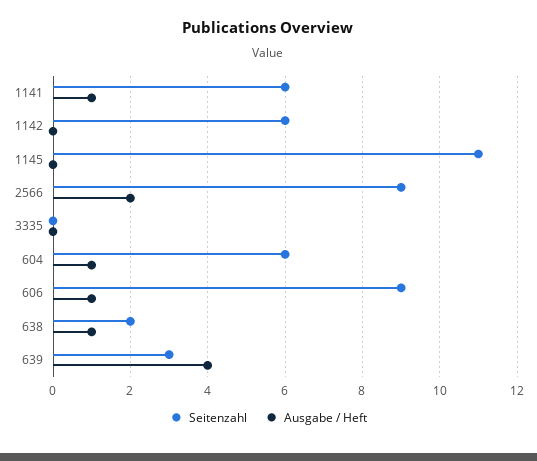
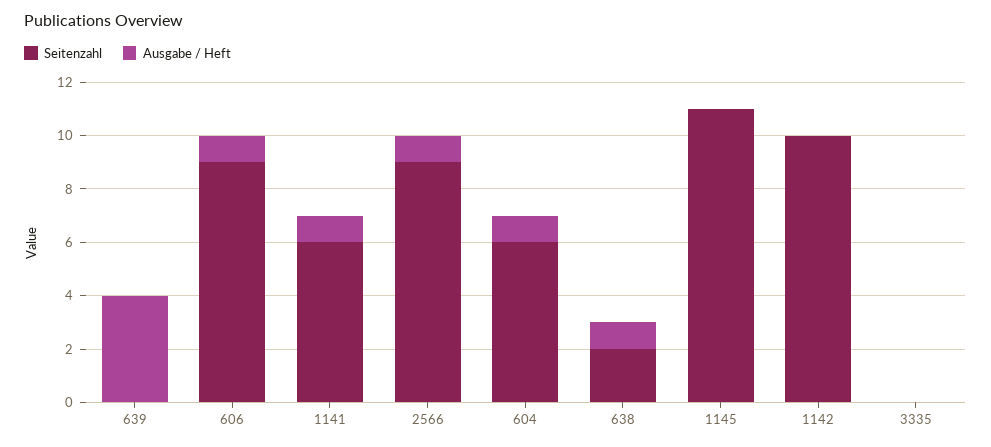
  {
    "Seitenzahl": {
      "1141": 6,
-     "1142": 6,
+     "1142": 10,
      "1145": 11,
      "2566": 9,
      "3335": 0,
      "604": 6,
      "606": 9,
      "638": 2,
-     "639": 3
+     "639": 0
    },
    "Ausgabe / Heft": {
      "1141": 1,
      "1142": 0,
      "1145": 0,
-     "2566": 2,
+     "2566": 1,
      "3335": 0,
      "604": 1,
      "606": 1,
      "638": 1,
      "639": 4
    }
  }

